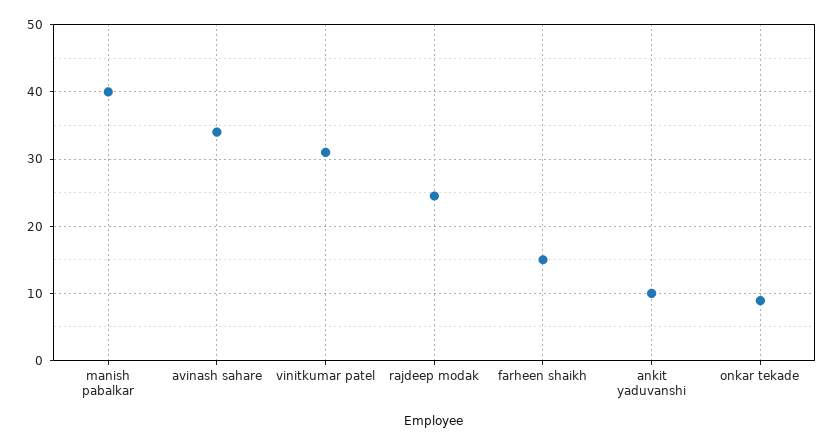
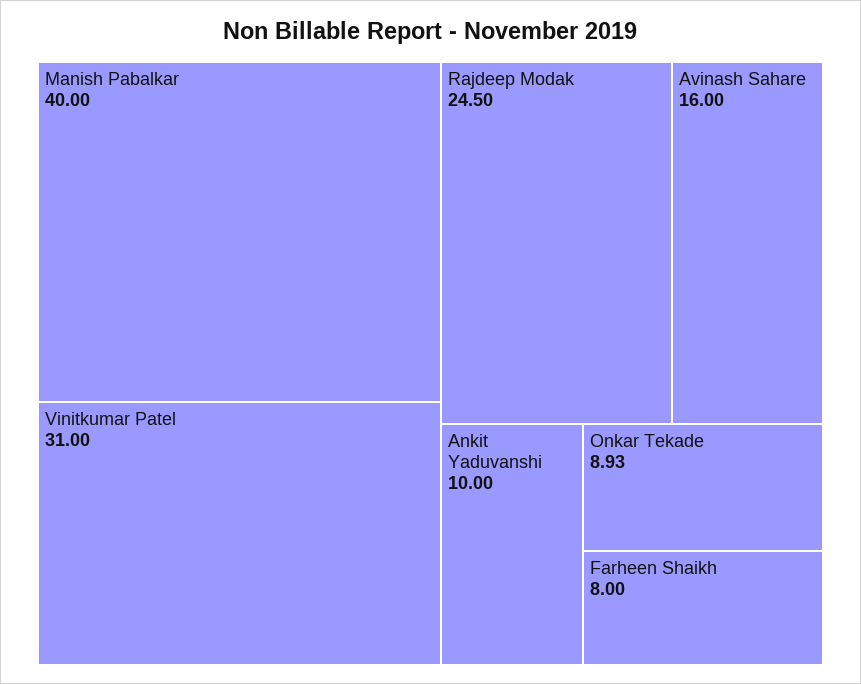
  {
    "manish pabalkar": 40,
-   "avinash sahare": 34,
+   "avinash sahare": 16,
    "vinitkumar patel": 31,
    "rajdeep modak": 24.5,
-   "farheen shaikh": 15,
+   "farheen shaikh": 8,
    "ankit yaduvanshi": 10,
    "onkar tekade": 8.93
  }

